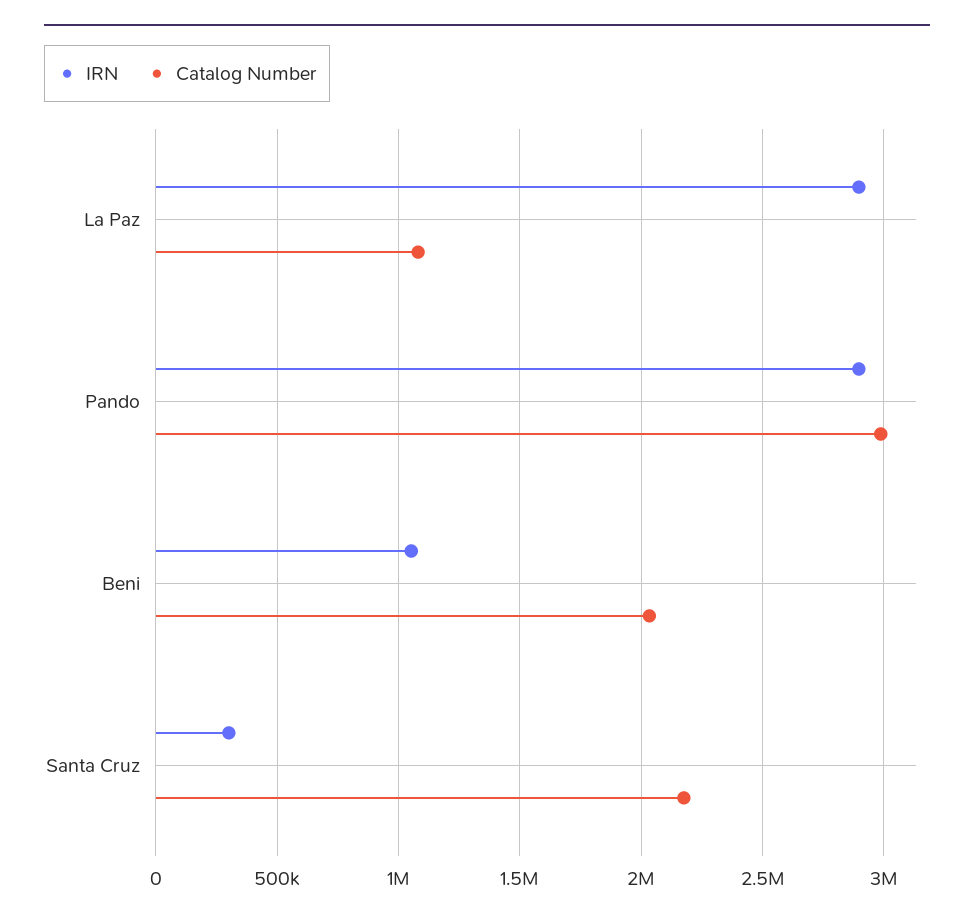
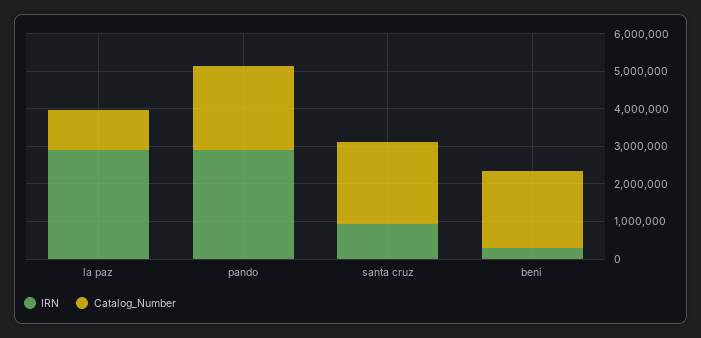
  {
    "IRN": {
      "La Paz": 2900000,
      "Pando": 2900000,
-     "Beni": 1050000,
+     "Beni": 250000,
-     "Santa Cruz": 300000
+     "Santa Cruz": 1000000
    },
    "Catalog Number": {
      "La Paz": 1100000,
-     "Pando": 3000000,
+     "Pando": 2250000,
      "Beni": 2050000,
      "Santa Cruz": 2200000
    }
  }

